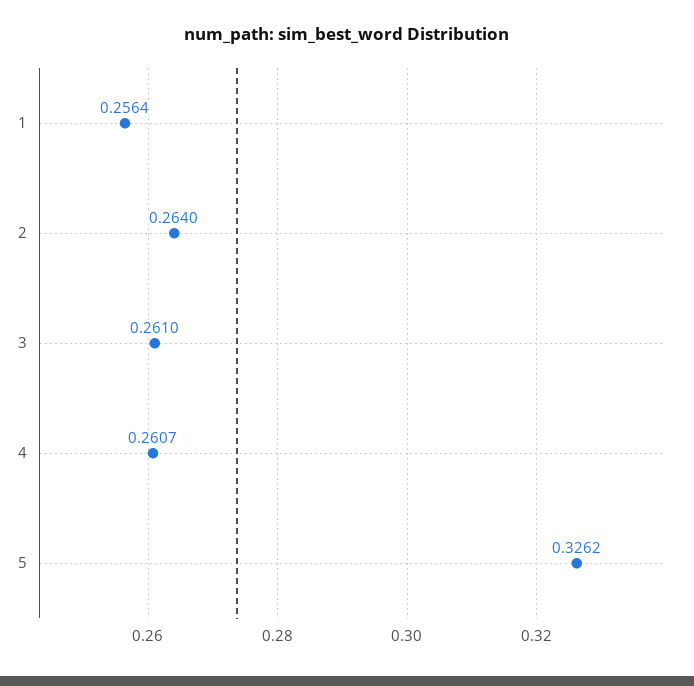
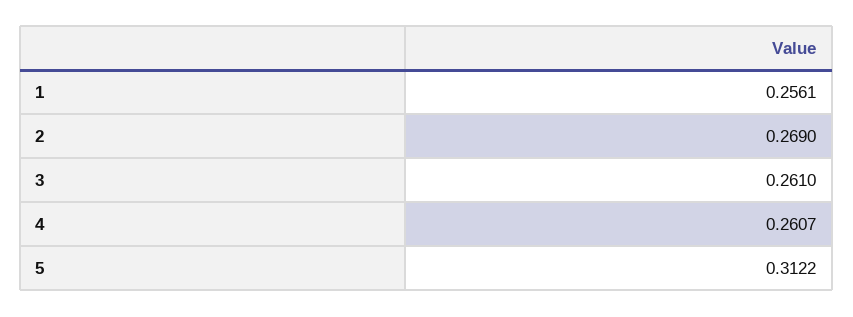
  {
-   "1": 0.2564,
+   "1": 0.2561,
-   "2": 0.264,
+   "2": 0.269,
    "3": 0.261,
    "4": 0.2607,
-   "5": 0.3262
+   "5": 0.3122
  }

